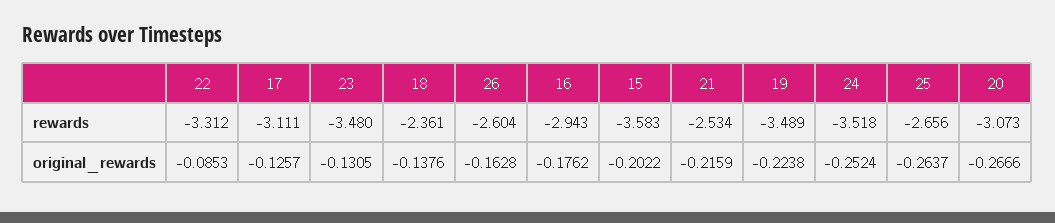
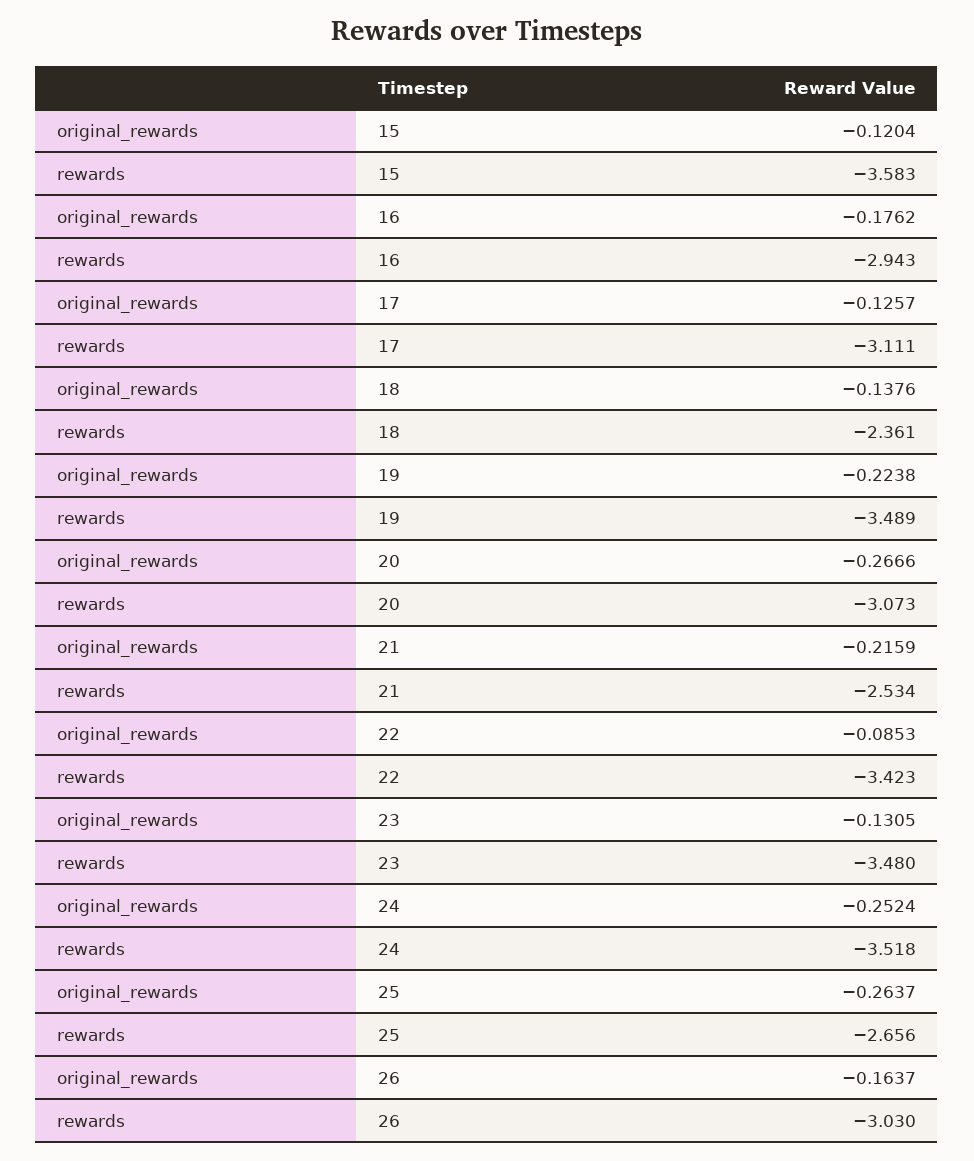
  {
    "22": {
-     "rewards": -3.312,
+     "rewards": -3.423,
      "original_rewards": -0.0853
    },
    "17": {
      "rewards": -3.111,
      "original_rewards": -0.1257
    },
    "23": {
      "rewards": -3.48,
      "original_rewards": -0.1305
    },
    "18": {
      "rewards": -2.361,
      "original_rewards": -0.1376
    },
    "26": {
-     "rewards": -2.604,
+     "rewards": -3.03,
-     "original_rewards": -0.1628
+     "original_rewards": -0.1637
    },
    "16": {
      "rewards": -2.943,
      "original_rewards": -0.1762
    },
    "15": {
      "rewards": -3.583,
-     "original_rewards": -0.2022
+     "original_rewards": -0.1204
    },
    "21": {
      "rewards": -2.534,
      "original_rewards": -0.2159
    },
    "19": {
      "rewards": -3.489,
      "original_rewards": -0.2238
    },
    "24": {
      "rewards": -3.518,
      "original_rewards": -0.2524
    },
    "25": {
      "rewards": -2.656,
      "original_rewards": -0.2637
    },
    "20": {
      "rewards": -3.073,
      "original_rewards": -0.2666
    }
  }

